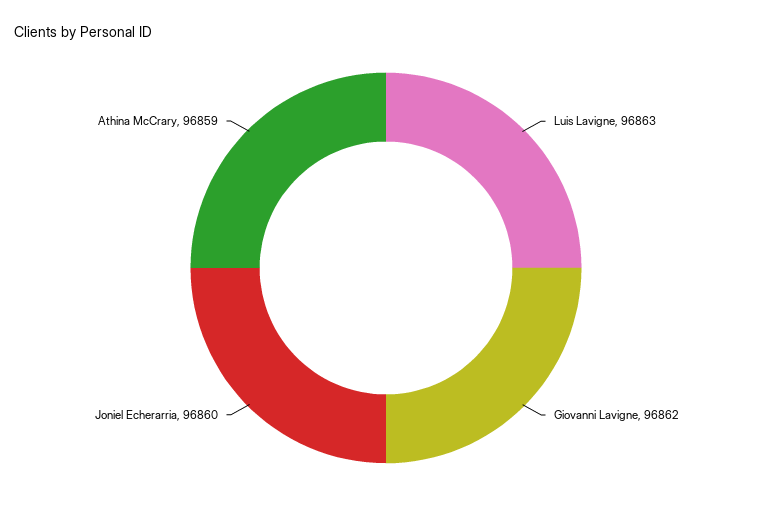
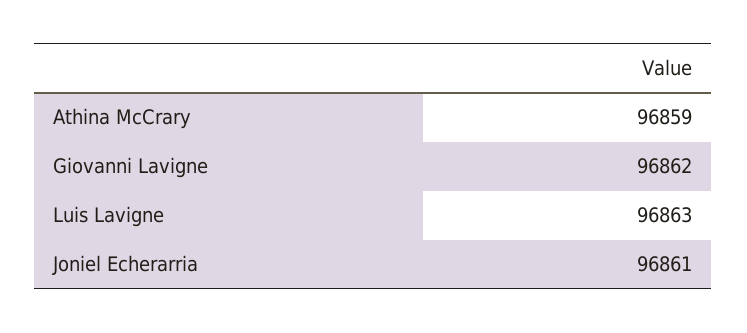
  {
    "Luis Lavigne": 96863,
    "Giovanni Lavigne": 96862,
-   "Joniel Echerarria": 96860,
+   "Joniel Echerarria": 96861,
    "Athina McCrary": 96859
  }

